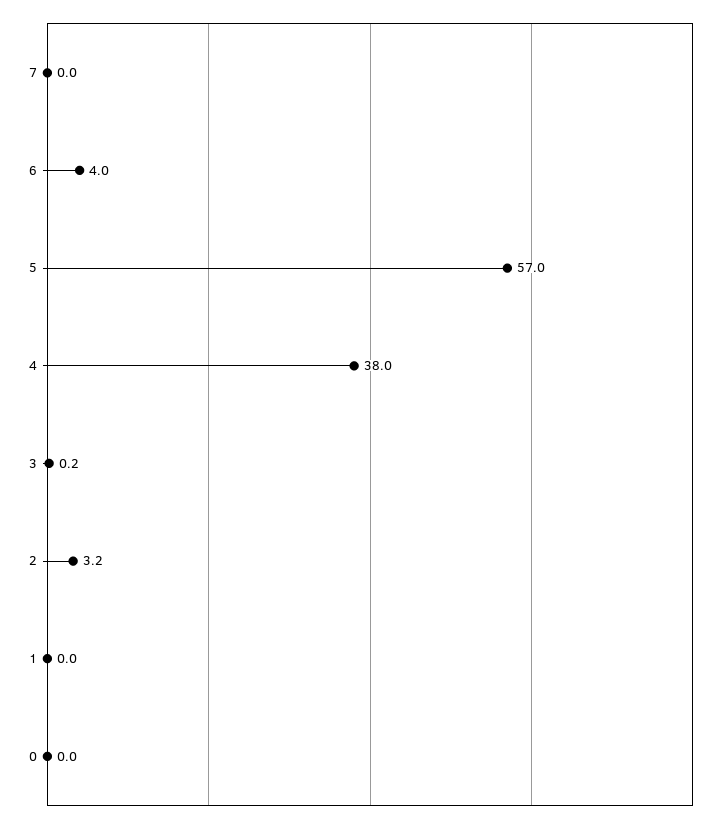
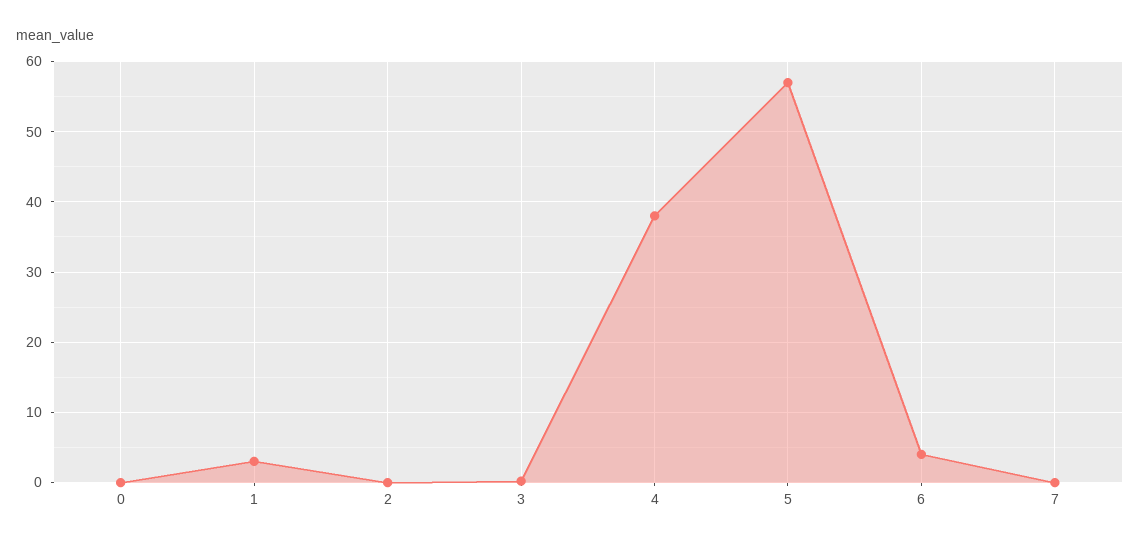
  {
    "7": 0,
    "6": 4,
    "5": 57,
    "4": 38,
    "3": 0.2,
-   "2": 3.2,
+   "2": 0,
-   "1": 0,
+   "1": 3,
    "0": 0
  }

